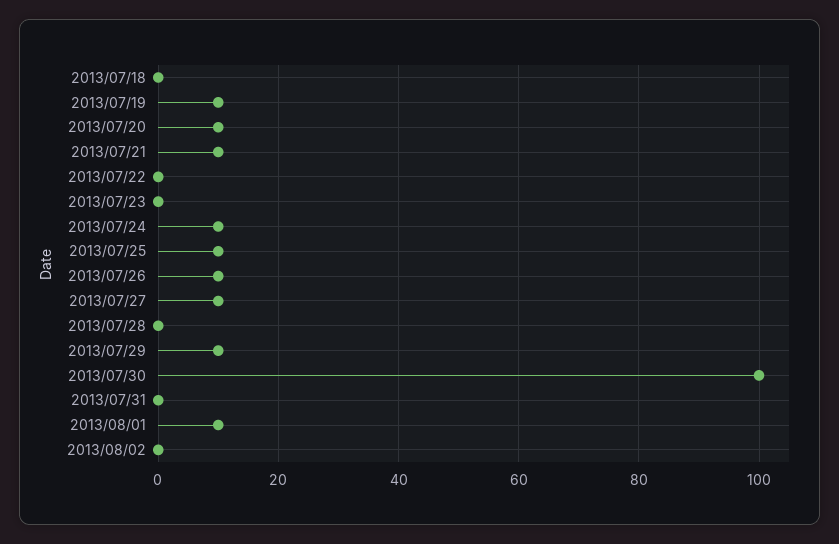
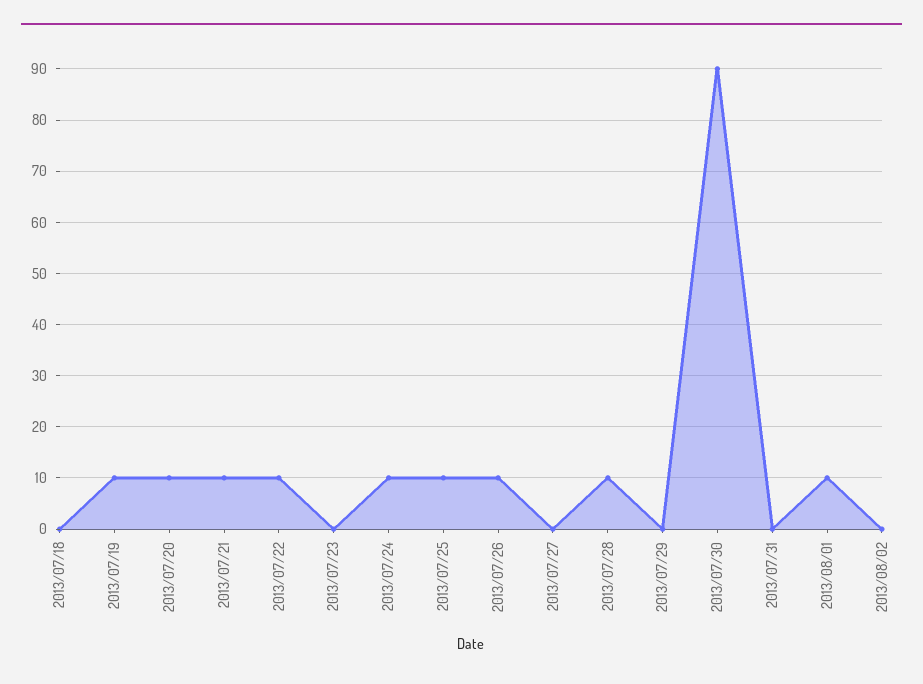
  {
    "2013/07/18": 0,
    "2013/07/19": 10,
    "2013/07/20": 10,
    "2013/07/21": 10,
-   "2013/07/22": 0,
+   "2013/07/22": 10,
    "2013/07/23": 0,
    "2013/07/24": 10,
    "2013/07/25": 10,
    "2013/07/26": 10,
-   "2013/07/27": 10,
+   "2013/07/27": 0,
-   "2013/07/28": 0,
+   "2013/07/28": 10,
-   "2013/07/29": 10,
+   "2013/07/29": 0,
-   "2013/07/30": 100,
+   "2013/07/30": 90,
    "2013/07/31": 0,
    "2013/08/01": 10,
    "2013/08/02": 0
  }

